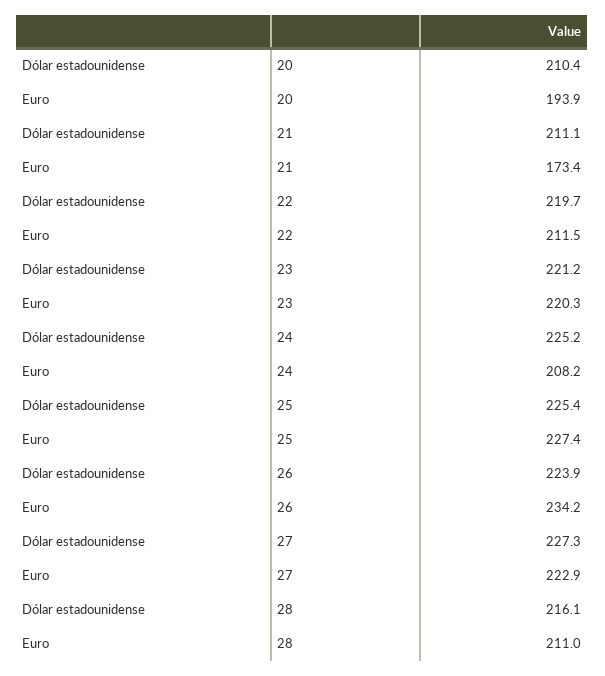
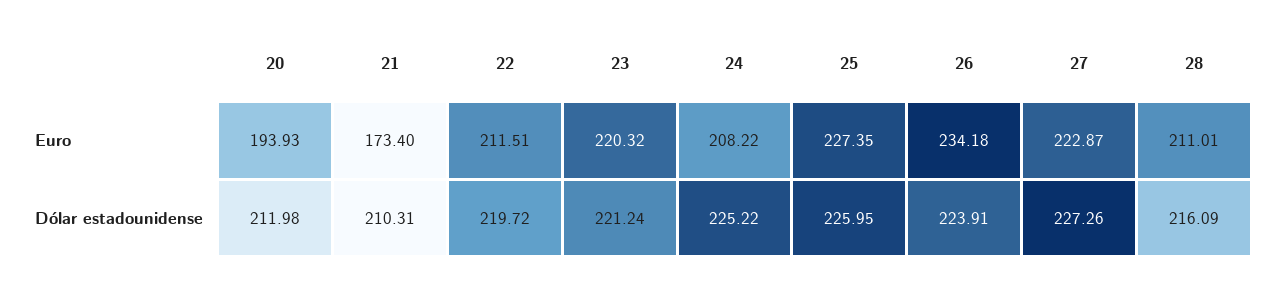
  {
    "Dólar estadounidense": {
-     "20": 210.4,
+     "20": 211.98,
-     "21": 211.1,
+     "21": 210.31,
      "22": 219.72,
      "23": 221.24,
      "24": 225.22,
-     "25": 225.4,
+     "25": 225.95,
      "26": 223.91,
      "27": 227.26,
      "28": 216.09
    },
    "Euro": {
      "20": 193.93,
      "21": 173.4,
      "22": 211.51,
      "23": 220.32,
      "24": 208.22,
      "25": 227.35,
      "26": 234.18,
      "27": 222.87,
      "28": 211.01
    }
  }

